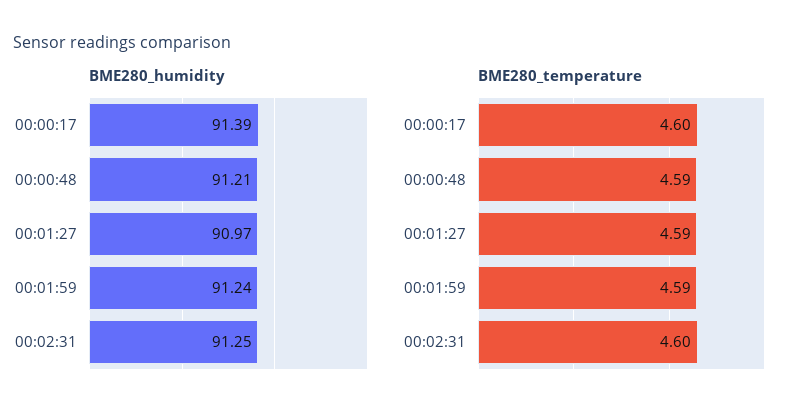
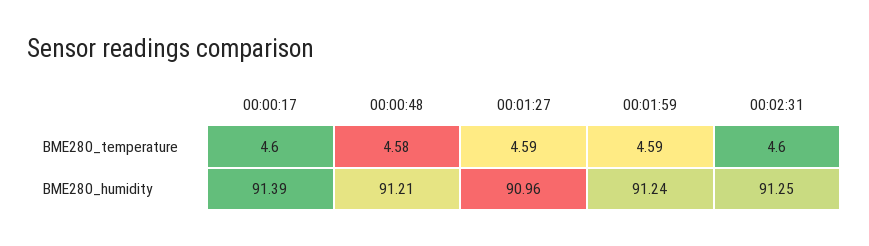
  {
    "BME280_humidity": {
      "00:00:17": 91.39,
      "00:00:48": 91.21,
-     "00:01:27": 90.97,
+     "00:01:27": 90.96,
      "00:01:59": 91.24,
      "00:02:31": 91.25
    },
    "BME280_temperature": {
      "00:00:17": 4.6,
-     "00:00:48": 4.59,
+     "00:00:48": 4.58,
      "00:01:27": 4.59,
      "00:01:59": 4.59,
      "00:02:31": 4.6
    }
  }

